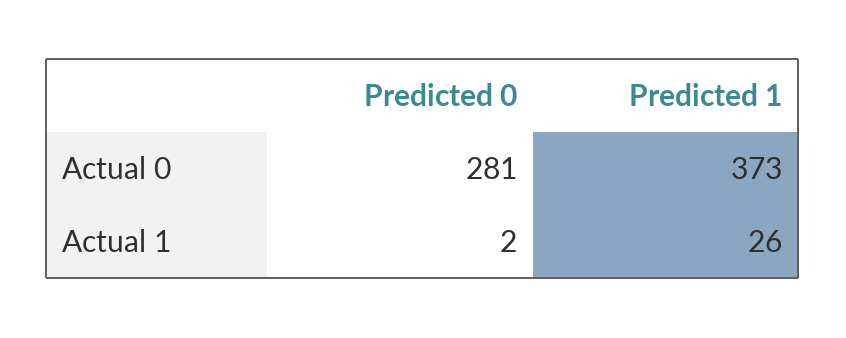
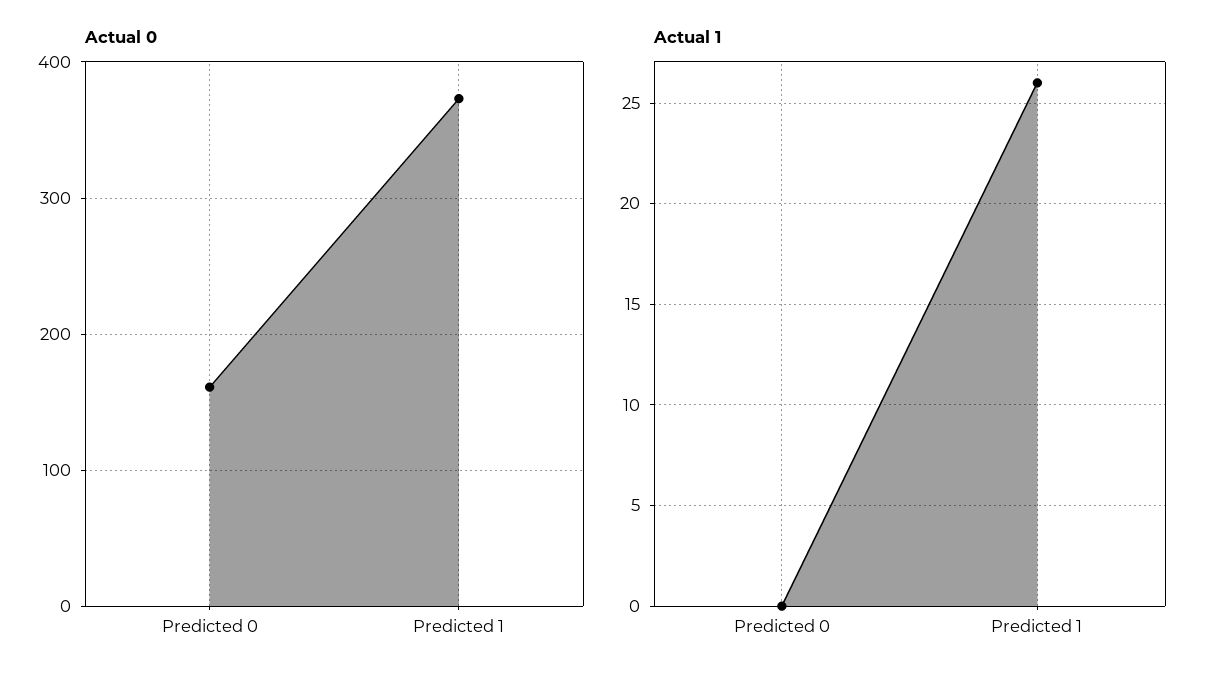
  {
    "Actual 0": {
-     "Predicted 0": 281,
+     "Predicted 0": 160,
      "Predicted 1": 373
    },
    "Actual 1": {
-     "Predicted 0": 2,
+     "Predicted 0": 0,
      "Predicted 1": 26
    }
  }

